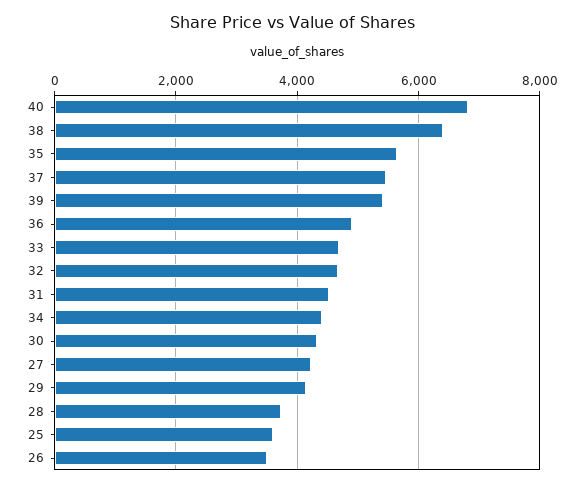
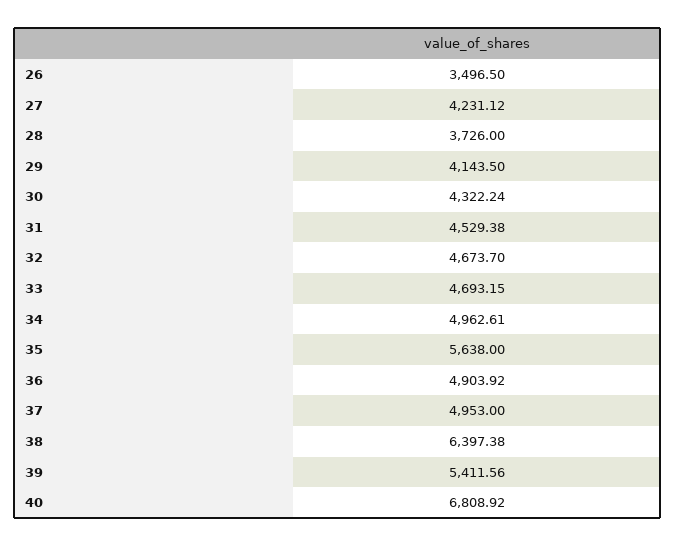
  {
    "40": 6808.92,
    "38": 6397.38,
    "35": 5638,
-   "37": 5400,
+   "37": 4953,
    "39": 5411.56,
    "36": 4903.92,
    "33": 4693.15,
    "32": 4673.7,
    "31": 4529.38,
-   "34": 4400,
+   "34": 4962.61,
    "30": 4322.24,
    "27": 4231.12,
    "29": 4143.5,
    "28": 3726,
-   "25": 3600,
    "26": 3496.5
  }

